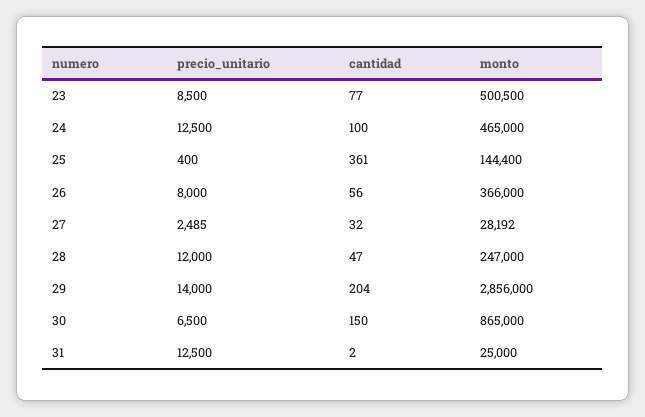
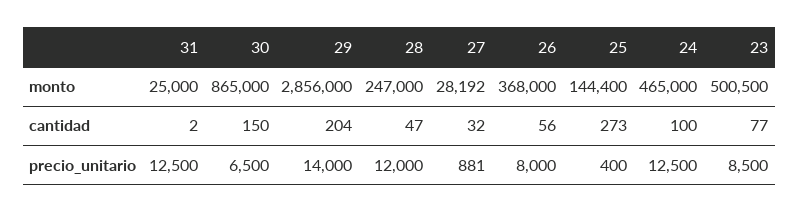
  {
    "precio_unitario": {
      "23": 8500,
      "24": 12500,
      "25": 400,
      "26": 8000,
-     "27": 2485,
+     "27": 881,
      "28": 12000,
      "29": 14000,
      "30": 6500,
      "31": 12500
    },
    "cantidad": {
      "23": 77,
      "24": 100,
-     "25": 361,
+     "25": 273,
      "26": 56,
      "27": 32,
      "28": 47,
      "29": 204,
      "30": 150,
      "31": 2
    },
    "monto": {
      "23": 500500,
      "24": 465000,
      "25": 144400,
-     "26": 366000,
+     "26": 368000,
      "27": 28192,
      "28": 247000,
      "29": 2856000,
      "30": 865000,
      "31": 25000
    }
  }

